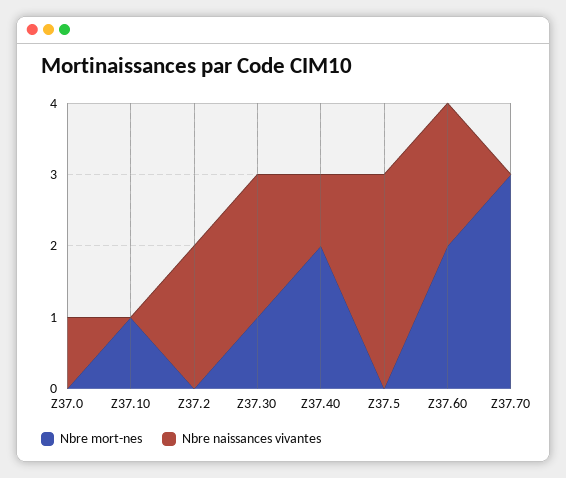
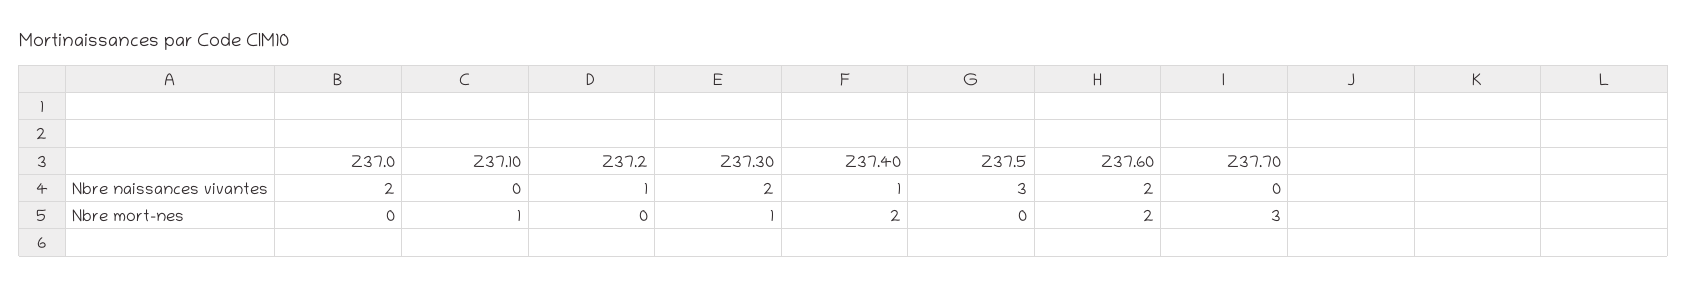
  {
    "Nbre mort-nes": {
      "Z37.0": 0,
      "Z37.10": 1,
      "Z37.2": 0,
      "Z37.30": 1,
      "Z37.40": 2,
      "Z37.5": 0,
      "Z37.60": 2,
      "Z37.70": 3
    },
    "Nbre naissances vivantes": {
-     "Z37.0": 1,
+     "Z37.0": 2,
      "Z37.10": 0,
-     "Z37.2": 2,
+     "Z37.2": 1,
      "Z37.30": 2,
      "Z37.40": 1,
      "Z37.5": 3,
      "Z37.60": 2,
      "Z37.70": 0
    }
  }

